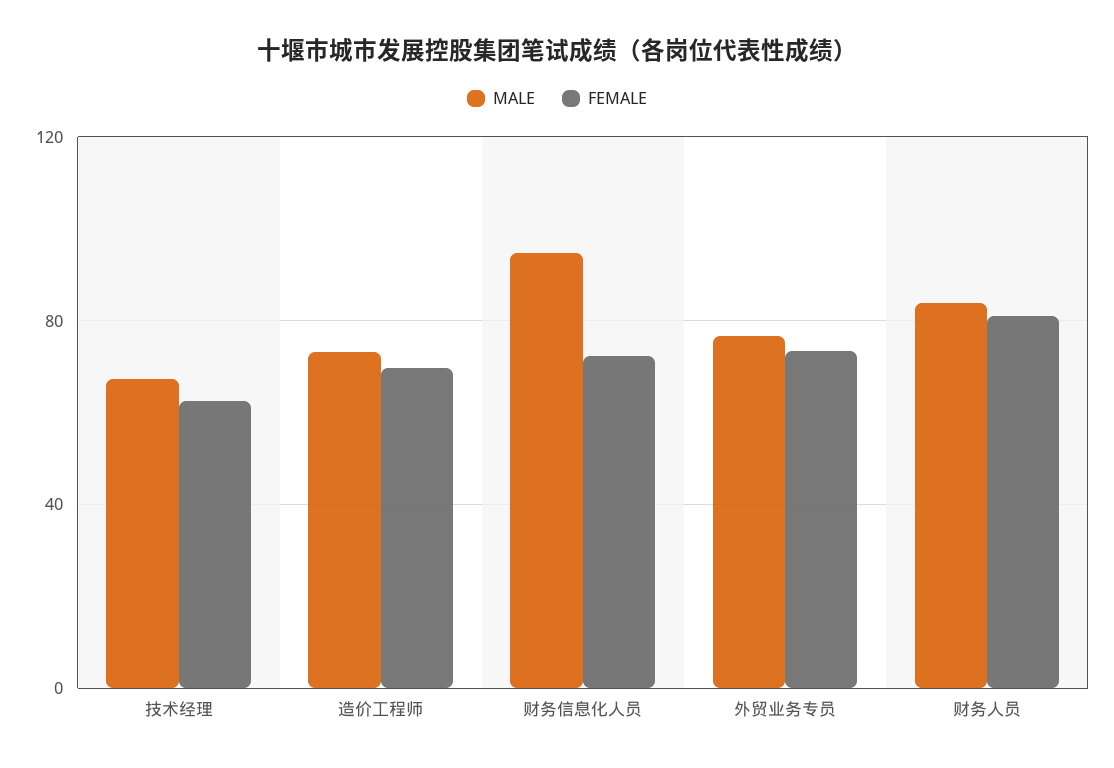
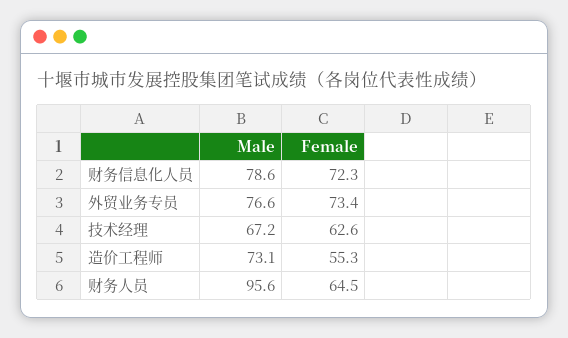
  {
    "MALE": {
      "技术经理": 67.2,
      "造价工程师": 73.1,
-     "财务信息化人员": 95,
+     "财务信息化人员": 78.6,
      "外贸业务专员": 76.6,
-     "财务人员": 85
+     "财务人员": 95.6
    },
    "FEMALE": {
      "技术经理": 62.6,
-     "造价工程师": 70,
+     "造价工程师": 55.3,
      "财务信息化人员": 72.3,
      "外贸业务专员": 73.4,
-     "财务人员": 80
+     "财务人员": 64.5
    }
  }

